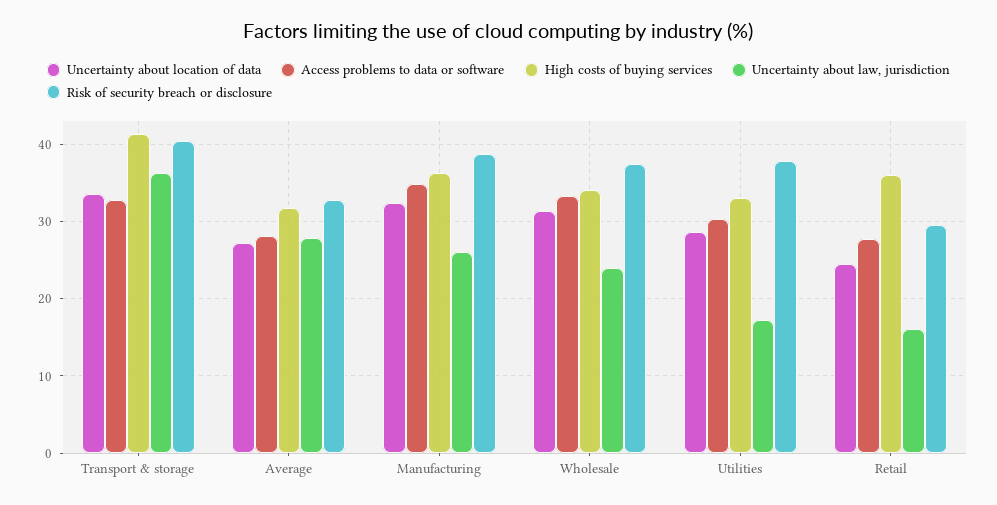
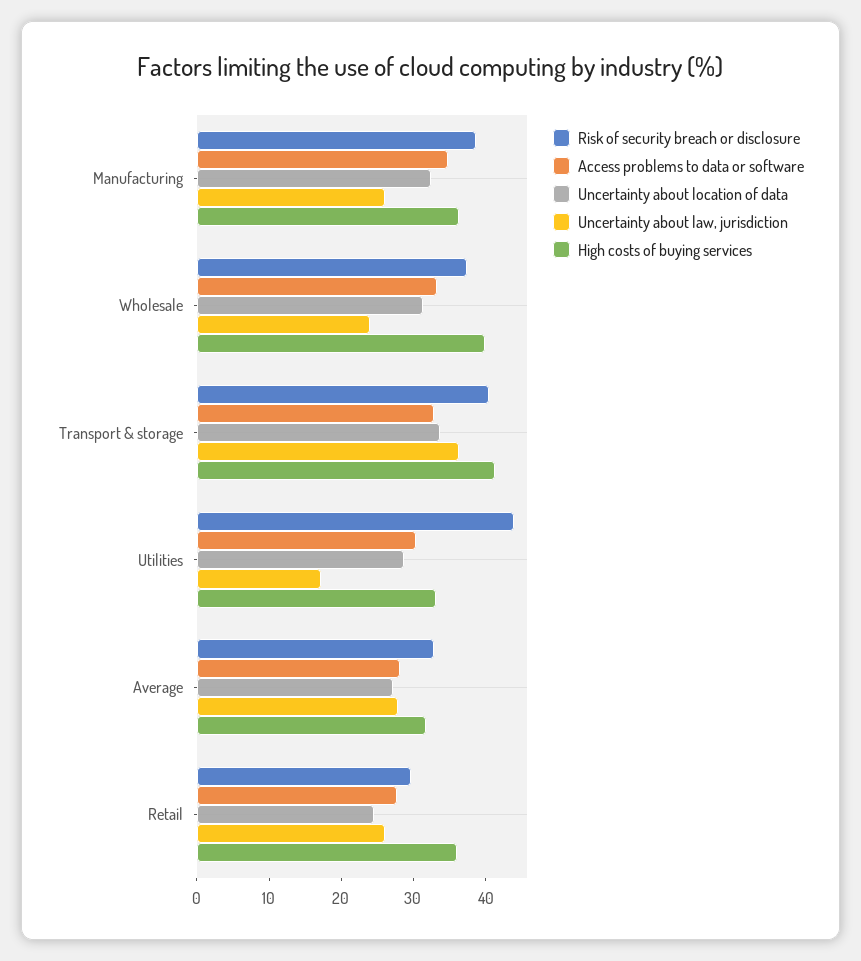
  {
    "Uncertainty about location of data": {
      "Transport & storage": 34,
      "Average": 27,
      "Manufacturing": 32,
      "Wholesale": 31,
      "Utilities": 29,
      "Retail": 25
    },
    "Access problems to data or software": {
      "Transport & storage": 33,
      "Average": 28,
      "Manufacturing": 35,
      "Wholesale": 33,
      "Utilities": 30,
      "Retail": 28
    },
    "High costs of buying services": {
      "Transport & storage": 41,
      "Average": 32,
      "Manufacturing": 36,
-     "Wholesale": 34,
+     "Wholesale": 40,
      "Utilities": 33,
      "Retail": 36
    },
    "Uncertainty about law, jurisdiction": {
      "Transport & storage": 36,
      "Average": 28,
      "Manufacturing": 26,
      "Wholesale": 24,
      "Utilities": 17,
-     "Retail": 16
+     "Retail": 26
    },
    "Risk of security breach or disclosure": {
      "Transport & storage": 40,
      "Average": 33,
      "Manufacturing": 39,
      "Wholesale": 37,
-     "Utilities": 38,
+     "Utilities": 44,
      "Retail": 30
    }
  }

